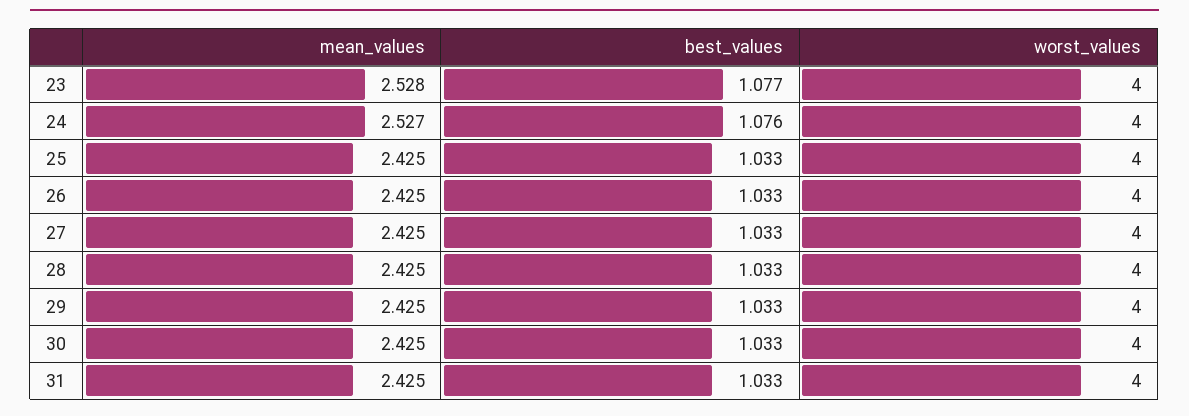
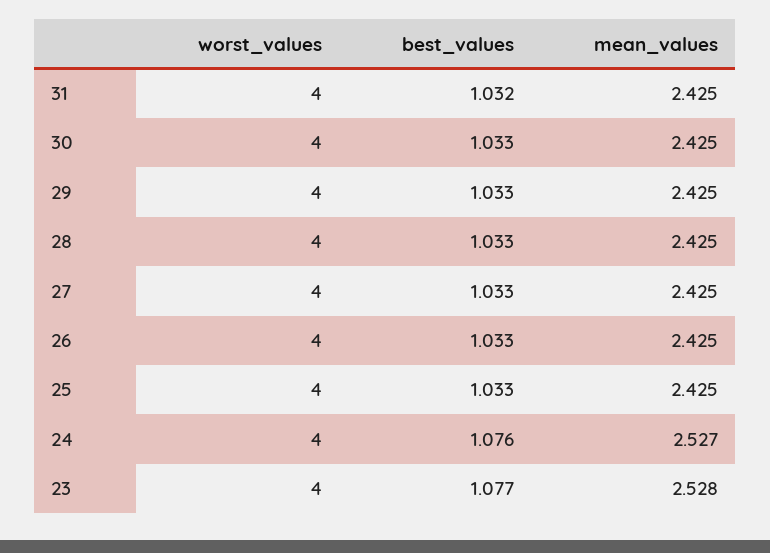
  {
    "mean_values": {
      "23": 2.528,
      "24": 2.527,
      "25": 2.425,
      "26": 2.425,
      "27": 2.425,
      "28": 2.425,
      "29": 2.425,
      "30": 2.425,
      "31": 2.425
    },
    "best_values": {
      "23": 1.077,
      "24": 1.076,
      "25": 1.033,
      "26": 1.033,
      "27": 1.033,
      "28": 1.033,
      "29": 1.033,
      "30": 1.033,
-     "31": 1.033
+     "31": 1.032
    },
    "worst_values": {
      "23": 4,
      "24": 4,
      "25": 4,
      "26": 4,
      "27": 4,
      "28": 4,
      "29": 4,
      "30": 4,
      "31": 4
    }
  }

